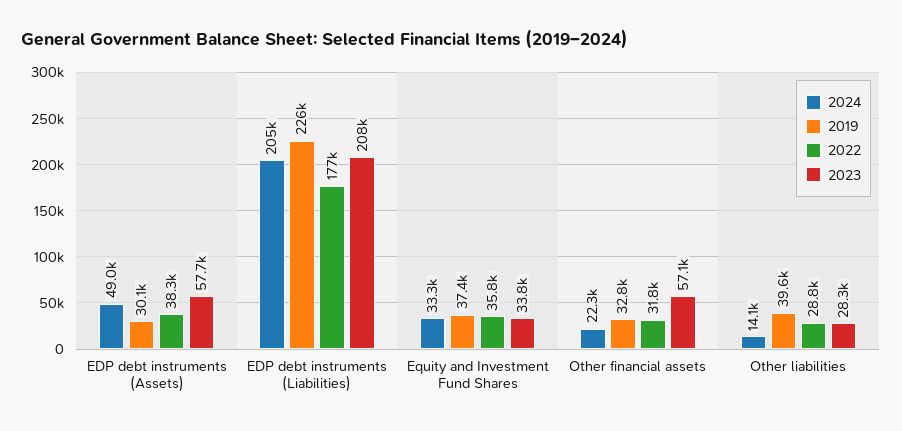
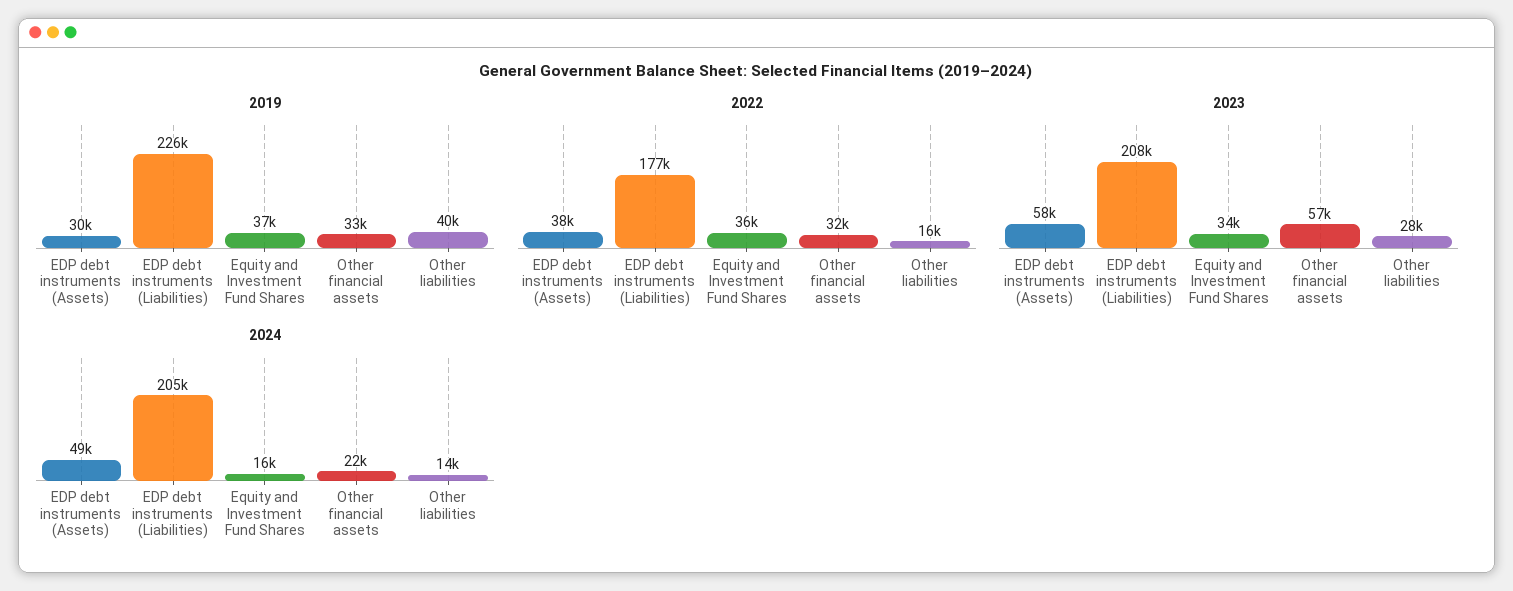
  {
    "2024": {
      "EDP debt instruments (Assets)": 49000,
      "EDP debt instruments (Liabilities)": 205000,
-     "Equity and Investment Fund Shares": 33300,
+     "Equity and Investment Fund Shares": 16000,
      "Other financial assets": 22300,
      "Other liabilities": 14100
    },
    "2019": {
      "EDP debt instruments (Assets)": 30100,
      "EDP debt instruments (Liabilities)": 226000,
      "Equity and Investment Fund Shares": 37400,
      "Other financial assets": 32800,
      "Other liabilities": 39600
    },
    "2022": {
      "EDP debt instruments (Assets)": 38300,
      "EDP debt instruments (Liabilities)": 177000,
      "Equity and Investment Fund Shares": 35800,
      "Other financial assets": 31800,
-     "Other liabilities": 28800
+     "Other liabilities": 16000
    },
    "2023": {
      "EDP debt instruments (Assets)": 57700,
      "EDP debt instruments (Liabilities)": 208000,
      "Equity and Investment Fund Shares": 33800,
      "Other financial assets": 57100,
      "Other liabilities": 28300
    }
  }

